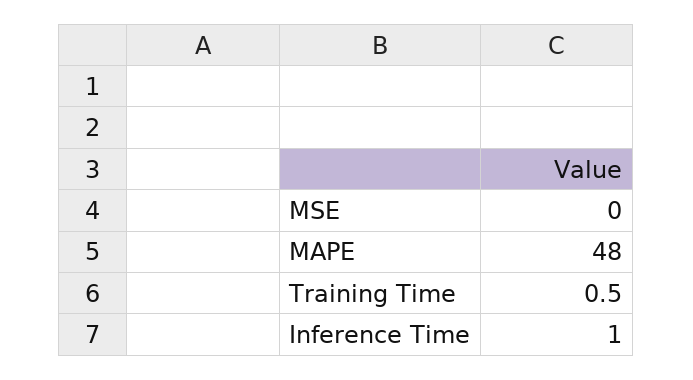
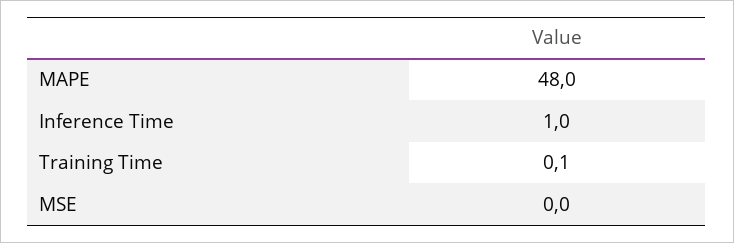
  {
    "MSE": 0,
    "MAPE": 48,
-   "Training Time": 0.5,
+   "Training Time": 0.1,
    "Inference Time": 1
  }

